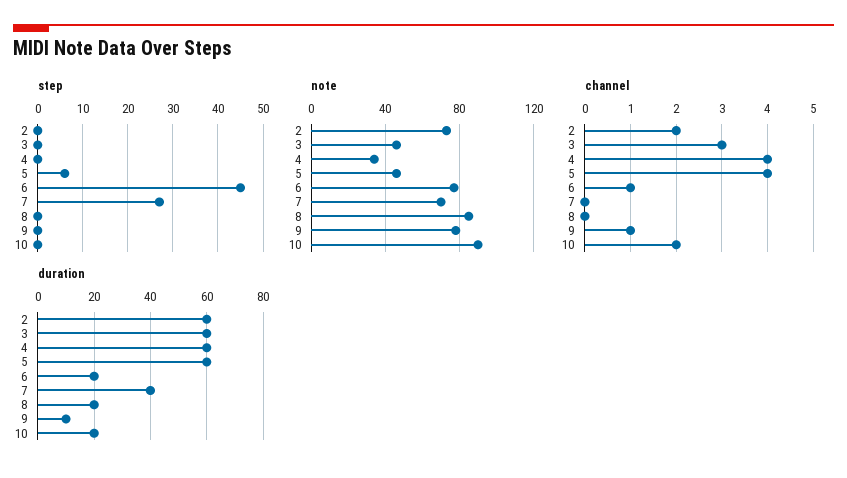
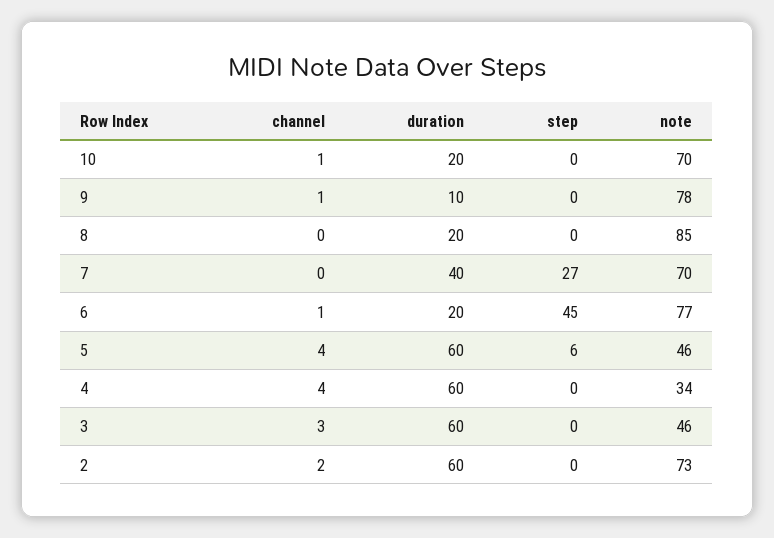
  {
    "step": {
      "2": 0,
      "3": 0,
      "4": 0,
      "5": 6,
      "6": 45,
      "7": 27,
      "8": 0,
      "9": 0,
      "10": 0
    },
    "note": {
      "2": 73,
      "3": 46,
      "4": 34,
      "5": 46,
      "6": 77,
      "7": 70,
      "8": 85,
      "9": 78,
-     "10": 90
+     "10": 70
    },
    "channel": {
      "2": 2,
      "3": 3,
      "4": 4,
      "5": 4,
      "6": 1,
      "7": 0,
      "8": 0,
      "9": 1,
-     "10": 2
+     "10": 1
    },
    "duration": {
      "2": 60,
      "3": 60,
      "4": 60,
      "5": 60,
      "6": 20,
      "7": 40,
      "8": 20,
      "9": 10,
      "10": 20
    }
  }

